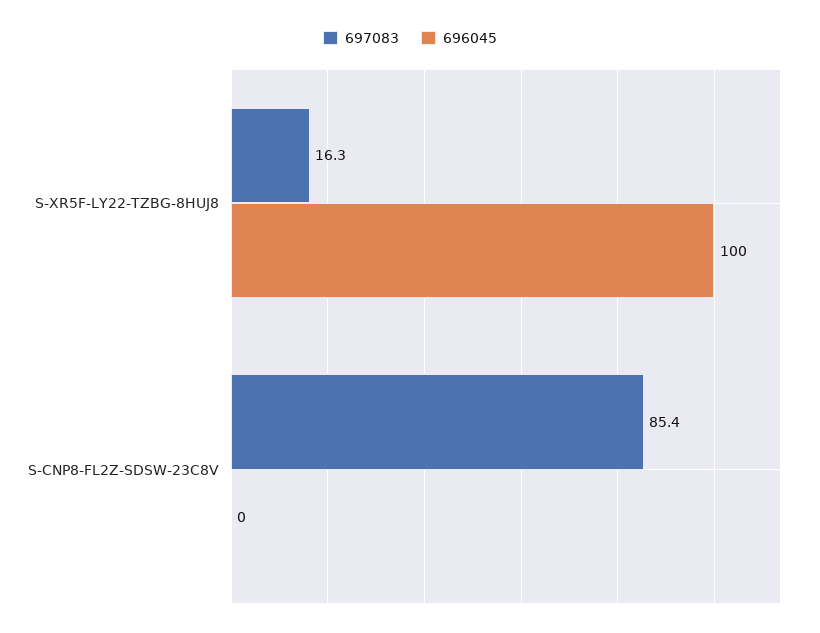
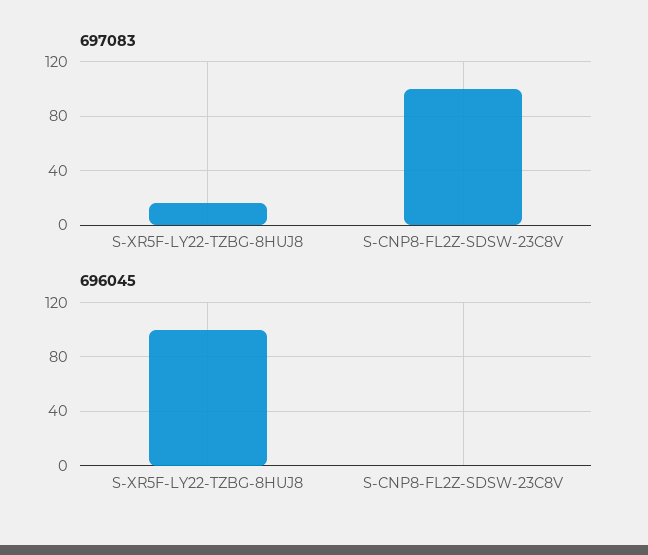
  {
    "697083": {
      "S-XR5F-LY22-TZBG-8HUJ8": 16.3,
-     "S-CNP8-FL2Z-SDSW-23C8V": 85.4
+     "S-CNP8-FL2Z-SDSW-23C8V": 100
    },
    "696045": {
      "S-XR5F-LY22-TZBG-8HUJ8": 100,
      "S-CNP8-FL2Z-SDSW-23C8V": 0
    }
  }

